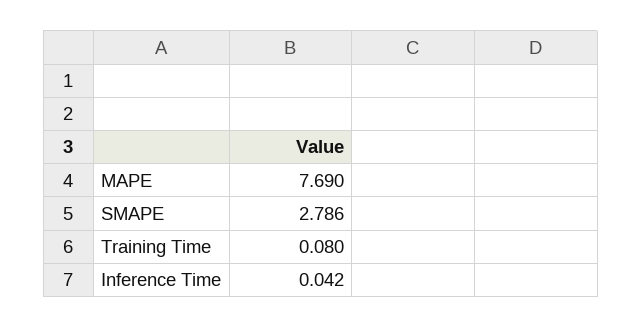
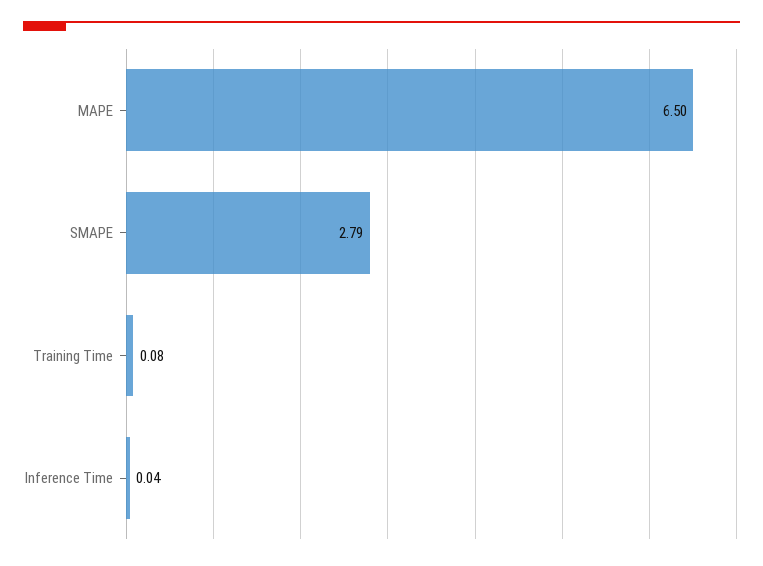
  {
-   "MAPE": 7.69,
+   "MAPE": 6.5,
    "SMAPE": 2.786,
    "Training Time": 0.08,
    "Inference Time": 0.042
  }

